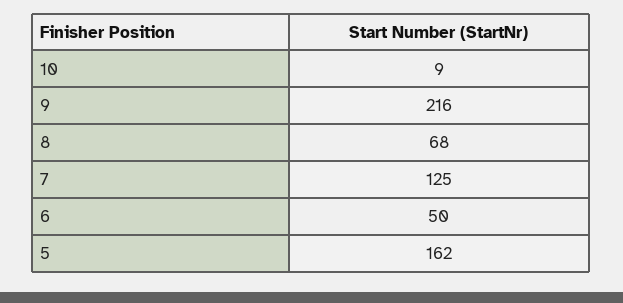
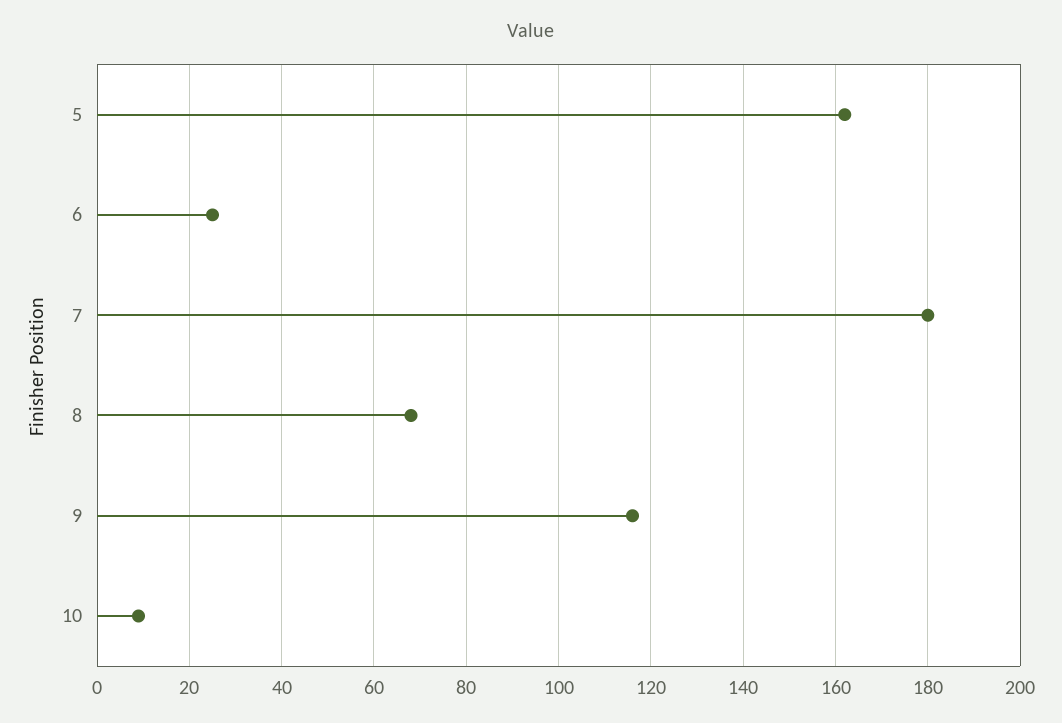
  {
    "10": 9,
-   "9": 216,
+   "9": 115,
    "8": 68,
-   "7": 125,
+   "7": 180,
-   "6": 50,
+   "6": 25,
    "5": 162
  }

